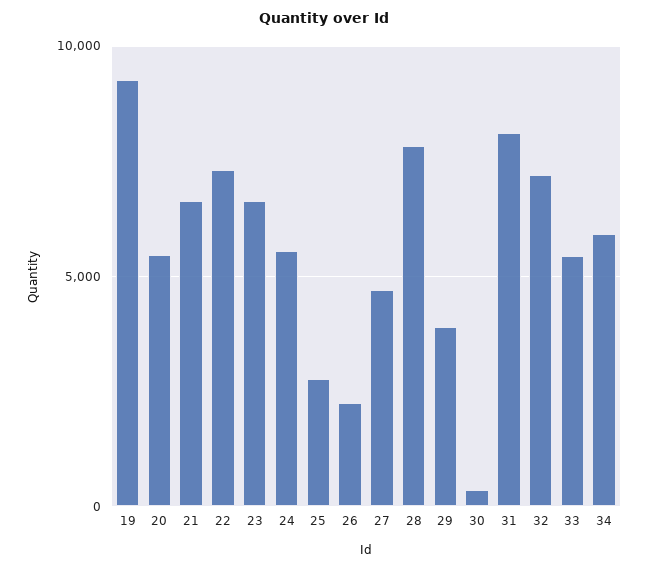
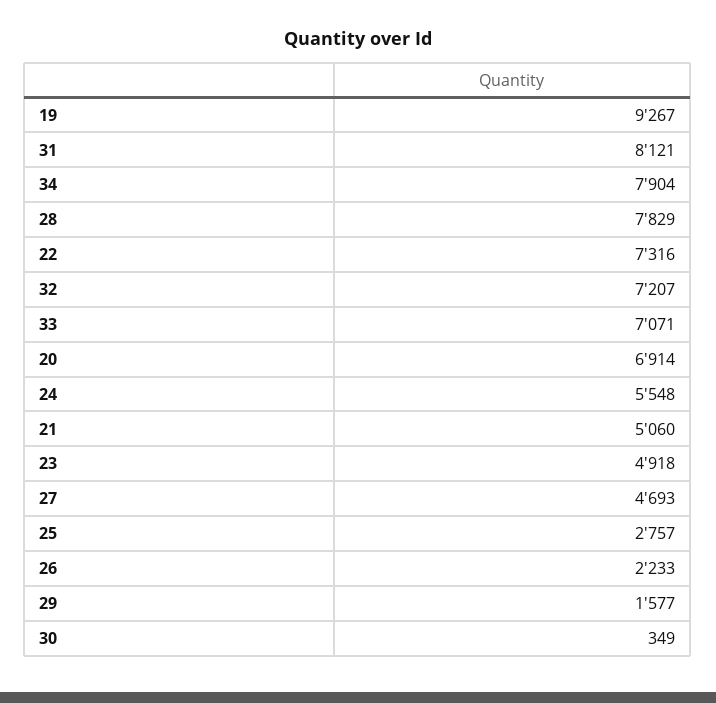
  {
    "19": 9267,
-   "20": 5500,
+   "20": 6914,
-   "21": 6500,
+   "21": 5060,
    "22": 7316,
-   "23": 6500,
+   "23": 4918,
    "24": 5548,
    "25": 2757,
    "26": 2233,
    "27": 4693,
    "28": 7829,
-   "29": 4000,
+   "29": 1577,
    "30": 349,
    "31": 8121,
    "32": 7207,
-   "33": 5500,
+   "33": 7071,
-   "34": 6000
+   "34": 7904
  }

